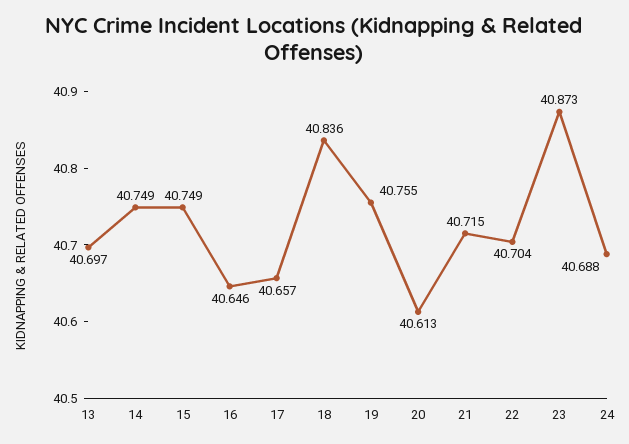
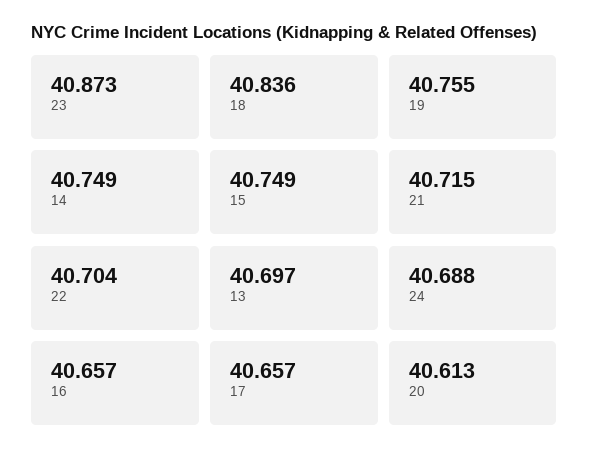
  {
    "13": 40.697,
    "14": 40.749,
    "15": 40.749,
-   "16": 40.646,
+   "16": 40.657,
    "17": 40.657,
    "18": 40.836,
    "19": 40.755,
    "20": 40.613,
    "21": 40.715,
    "22": 40.704,
    "23": 40.873,
    "24": 40.688
  }

